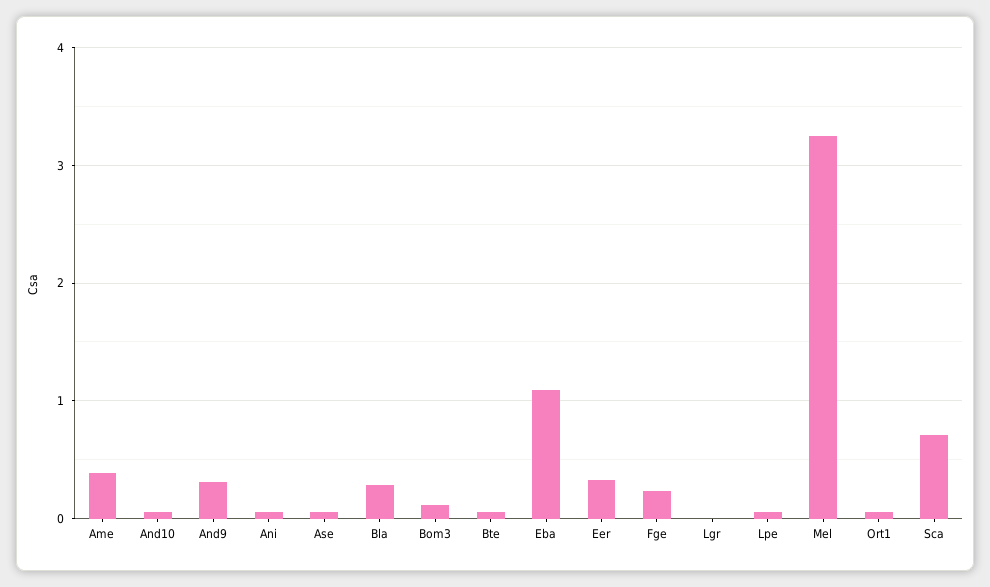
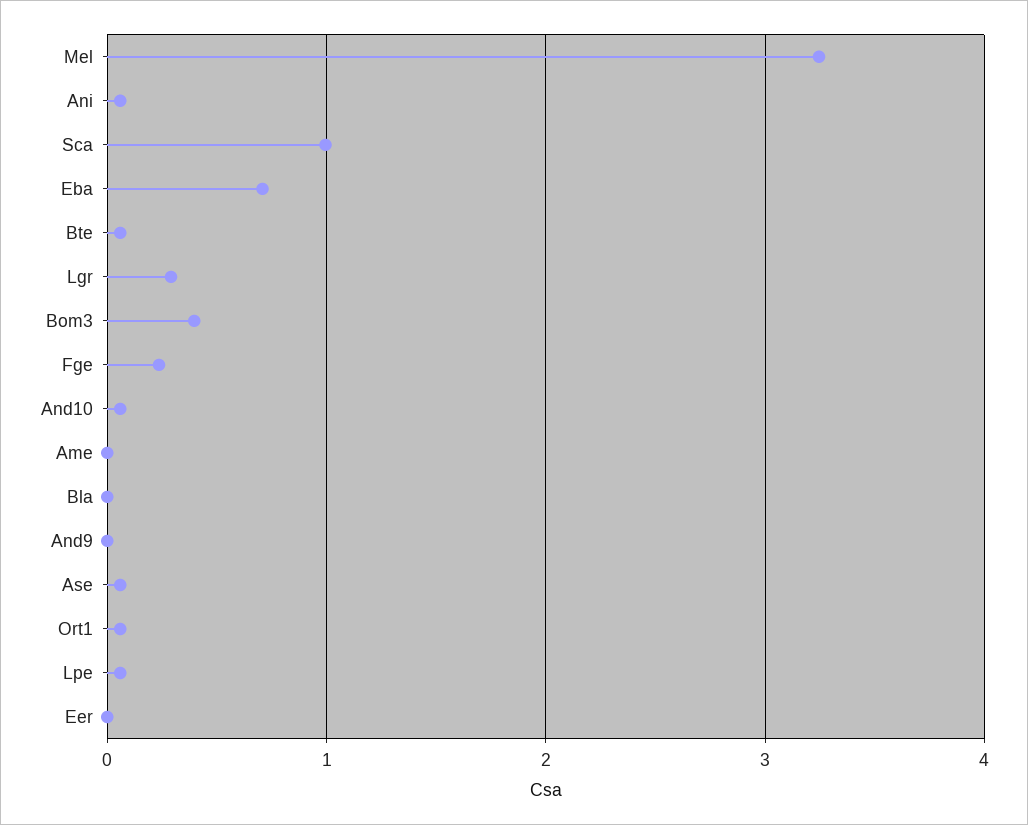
  {
-   "Ame": 0.4,
+   "Ame": 0,
    "And10": 0.1,
-   "And9": 0.3,
+   "And9": 0,
    "Ani": 0.1,
    "Ase": 0.1,
-   "Bla": 0.3,
+   "Bla": 0,
-   "Bom3": 0.1,
+   "Bom3": 0.4,
    "Bte": 0.1,
-   "Eba": 1.1,
+   "Eba": 0.7,
-   "Eer": 0.3,
+   "Eer": 0,
    "Fge": 0.2,
-   "Lgr": 0,
+   "Lgr": 0.3,
    "Lpe": 0.1,
    "Mel": 3.2,
    "Ort1": 0.1,
-   "Sca": 0.7
+   "Sca": 1
  }

